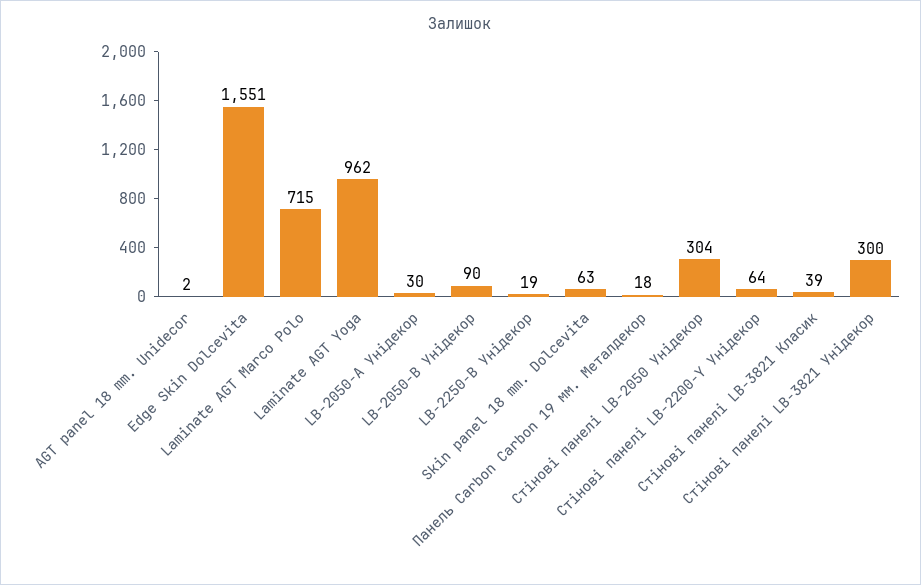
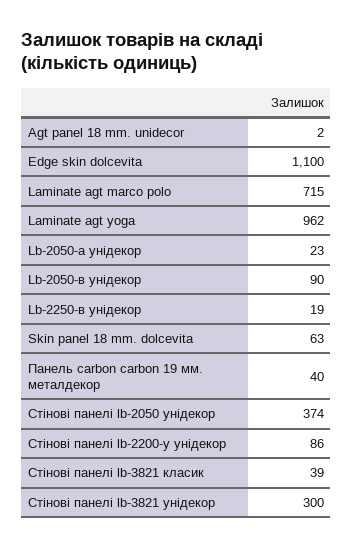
  {
    "AGT panel 18 mm. Unidecor": 2,
-   "Edge Skin Dolcevita": 1551,
+   "Edge Skin Dolcevita": 1100,
    "Laminate AGT Marco Polo": 715,
    "Laminate AGT Yoga": 962,
-   "LB-2050-А Унідекор": 30,
+   "LB-2050-А Унідекор": 23,
    "LB-2050-В Унідекор": 90,
    "LB-2250-В Унідекор": 19,
    "Skin panel 18 mm. Dolcevita": 63,
-   "Панель Carbon Carbon 19 мм. Металдекор": 18,
+   "Панель Carbon Carbon 19 мм. Металдекор": 40,
-   "Стінові панелі LB-2050 Унідекор": 304,
+   "Стінові панелі LB-2050 Унідекор": 374,
-   "Стінові панелі LB-2200-Y Унідекор": 64,
+   "Стінові панелі LB-2200-Y Унідекор": 86,
    "Стінові панелі LB-3821 Класик": 39,
    "Стінові панелі LB-3821 Унідекор": 300
  }

